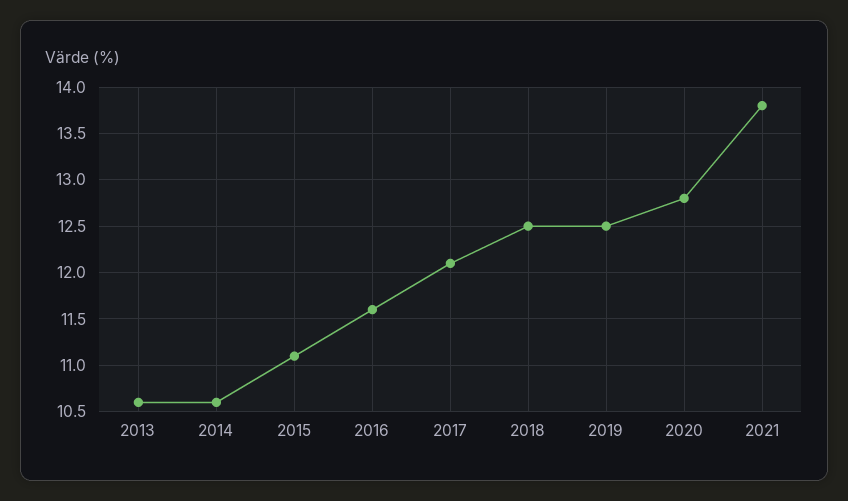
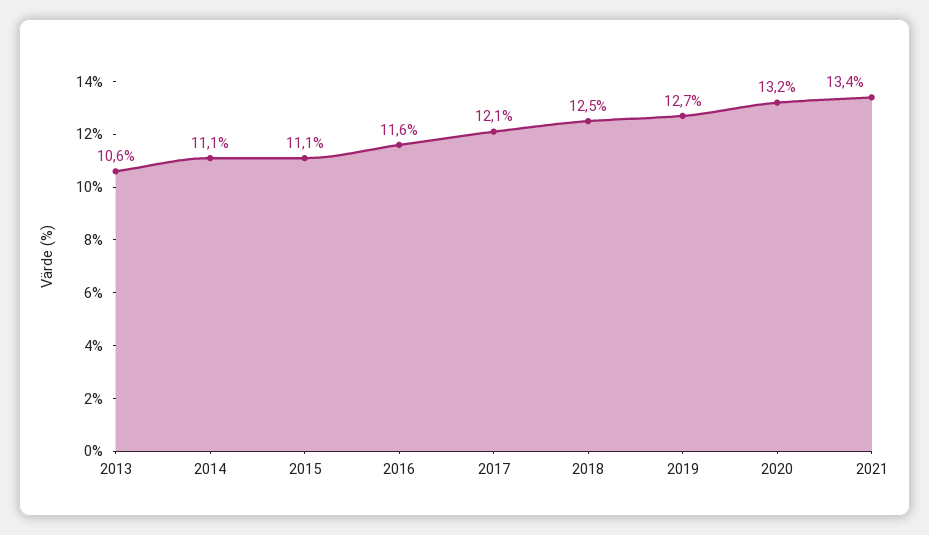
  {
    "2013": 10.6,
-   "2014": 10.6,
+   "2014": 11.1,
    "2015": 11.1,
    "2016": 11.6,
    "2017": 12.1,
    "2018": 12.5,
-   "2019": 12.5,
+   "2019": 12.7,
-   "2020": 12.8,
+   "2020": 13.2,
-   "2021": 13.8
+   "2021": 13.4
  }

